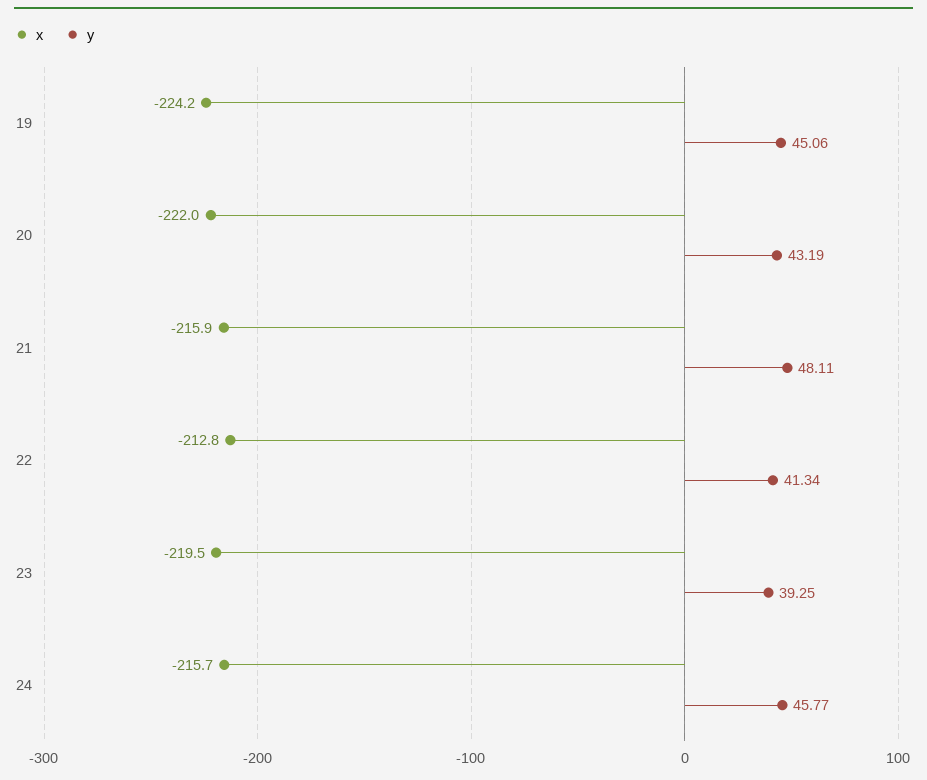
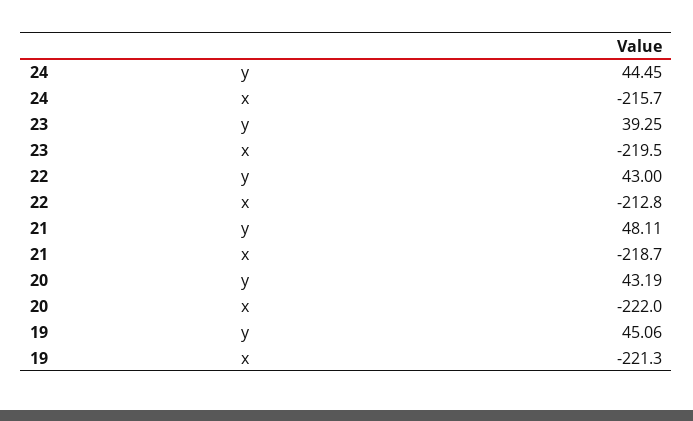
  {
    "x": {
-     "19": -224.2,
+     "19": -221.3,
      "20": -222,
-     "21": -215.9,
+     "21": -218.7,
      "22": -212.8,
      "23": -219.5,
      "24": -215.7
    },
    "y": {
      "19": 45.06,
      "20": 43.19,
      "21": 48.11,
-     "22": 41.34,
+     "22": 43,
      "23": 39.25,
-     "24": 45.77
+     "24": 44.45
    }
  }

